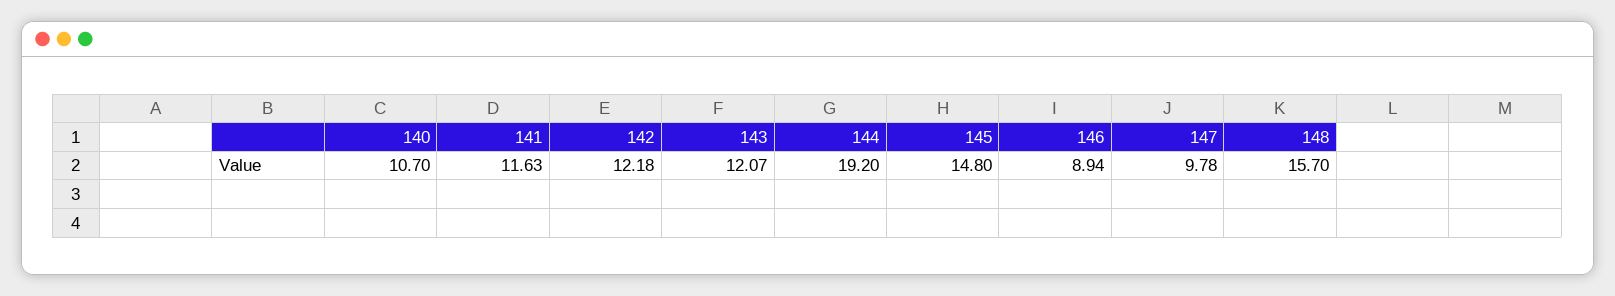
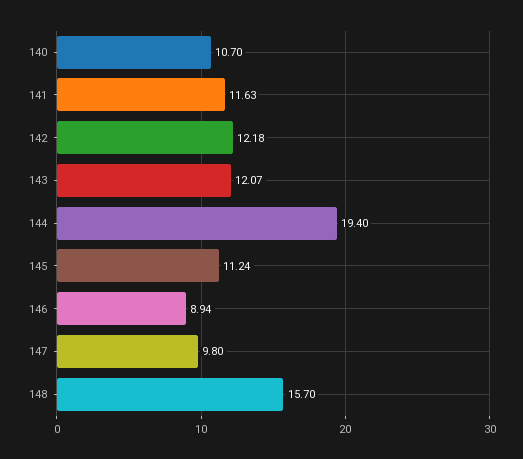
  {
    "140": 10.7,
    "141": 11.63,
    "142": 12.18,
    "143": 12.07,
-   "144": 19.2,
+   "144": 19.4,
-   "145": 14.8,
+   "145": 11.24,
    "146": 8.94,
-   "147": 9.78,
+   "147": 9.8,
    "148": 15.7
  }

